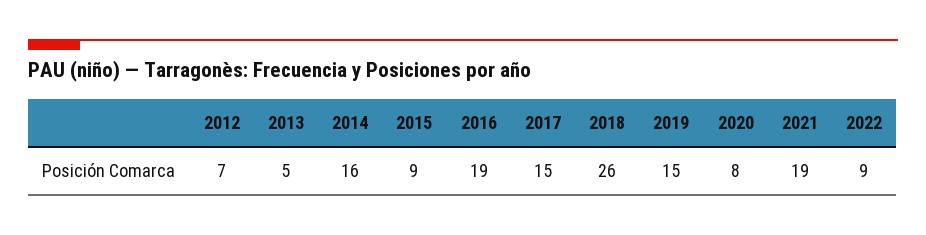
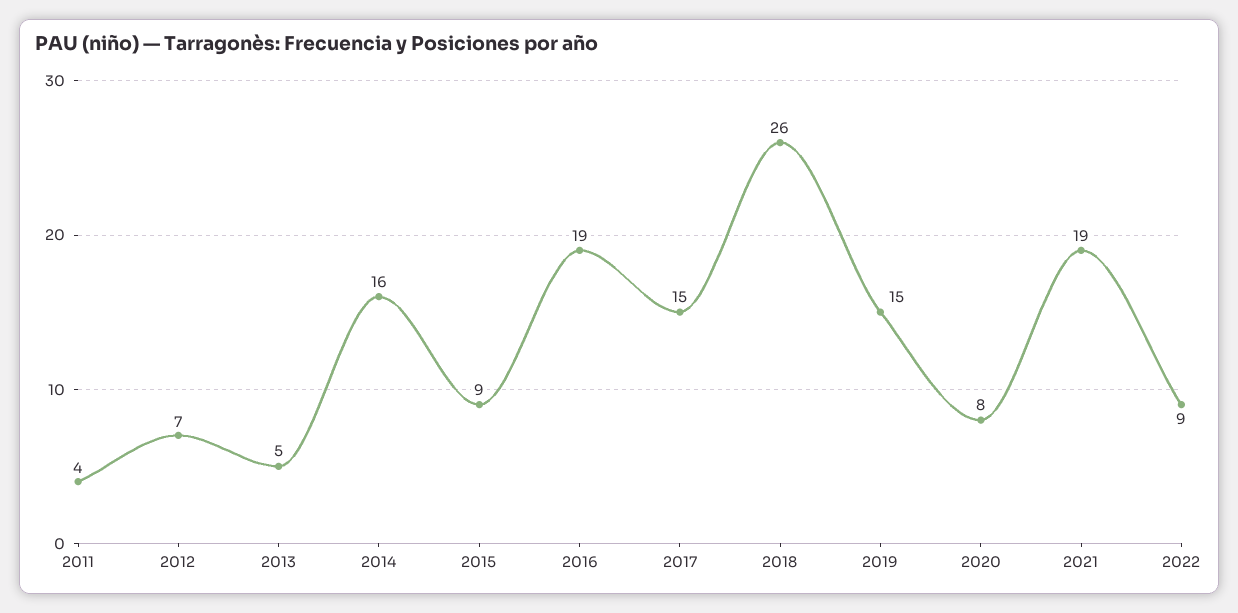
  {
    "2012": 7,
    "2013": 5,
    "2014": 16,
    "2015": 9,
    "2016": 19,
    "2017": 15,
    "2018": 26,
    "2019": 15,
    "2020": 8,
    "2021": 19,
-   "2022": 9
+   "2022": 9,
+   "2011": 4
  }

